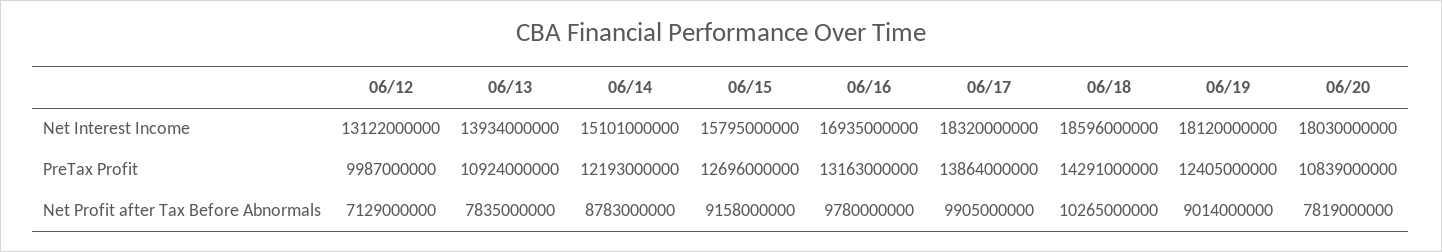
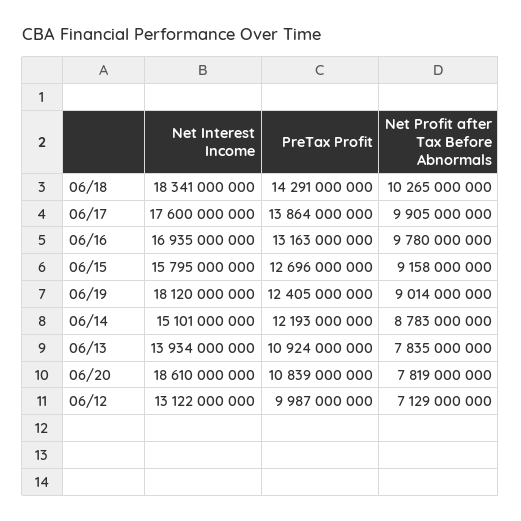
  {
    "06/12": {
      "Net Interest Income": 13122000000,
      "PreTax Profit": 9987000000,
      "Net Profit after Tax Before Abnormals": 7129000000
    },
    "06/13": {
      "Net Interest Income": 13934000000,
      "PreTax Profit": 10924000000,
      "Net Profit after Tax Before Abnormals": 7835000000
    },
    "06/14": {
      "Net Interest Income": 15101000000,
      "PreTax Profit": 12193000000,
      "Net Profit after Tax Before Abnormals": 8783000000
    },
    "06/15": {
      "Net Interest Income": 15795000000,
      "PreTax Profit": 12696000000,
      "Net Profit after Tax Before Abnormals": 9158000000
    },
    "06/16": {
      "Net Interest Income": 16935000000,
      "PreTax Profit": 13163000000,
      "Net Profit after Tax Before Abnormals": 9780000000
    },
    "06/17": {
-     "Net Interest Income": 18320000000,
+     "Net Interest Income": 17600000000,
      "PreTax Profit": 13864000000,
      "Net Profit after Tax Before Abnormals": 9905000000
    },
    "06/18": {
-     "Net Interest Income": 18596000000,
+     "Net Interest Income": 18341000000,
      "PreTax Profit": 14291000000,
      "Net Profit after Tax Before Abnormals": 10265000000
    },
    "06/19": {
      "Net Interest Income": 18120000000,
      "PreTax Profit": 12405000000,
      "Net Profit after Tax Before Abnormals": 9014000000
    },
    "06/20": {
-     "Net Interest Income": 18030000000,
+     "Net Interest Income": 18610000000,
      "PreTax Profit": 10839000000,
      "Net Profit after Tax Before Abnormals": 7819000000
    }
  }

